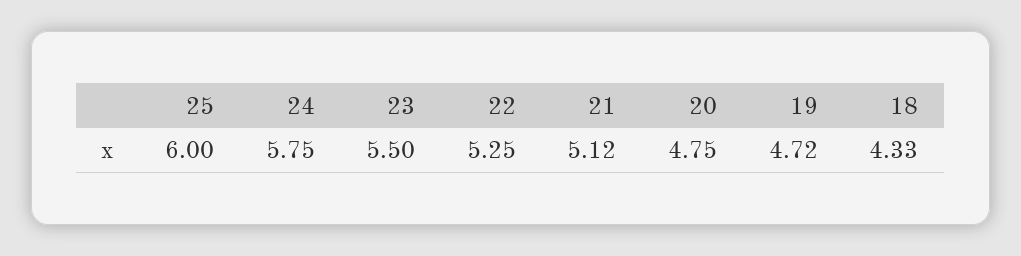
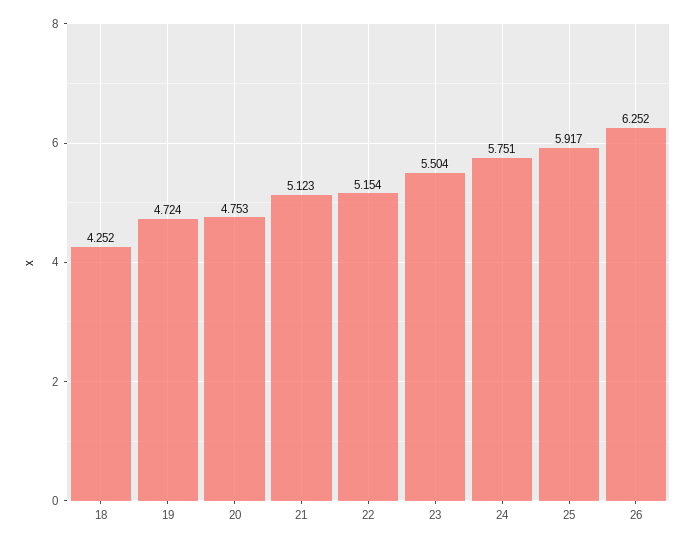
  {
-   "25": 6,
+   "25": 5.917,
    "24": 5.751,
    "23": 5.504,
-   "22": 5.25,
+   "22": 5.154,
    "21": 5.123,
    "20": 4.753,
    "19": 4.724,
-   "18": 4.33
+   "18": 4.252,
+   "26": 6.252
  }

